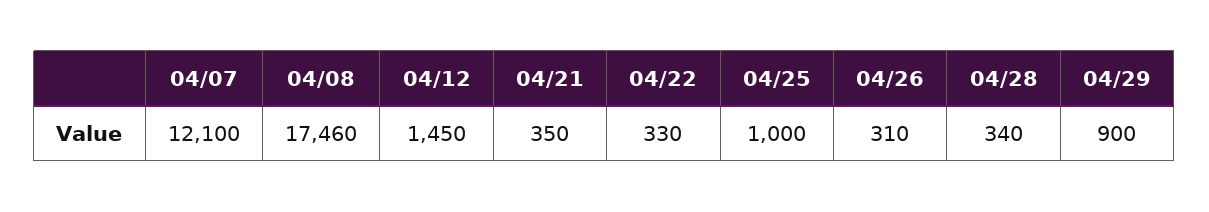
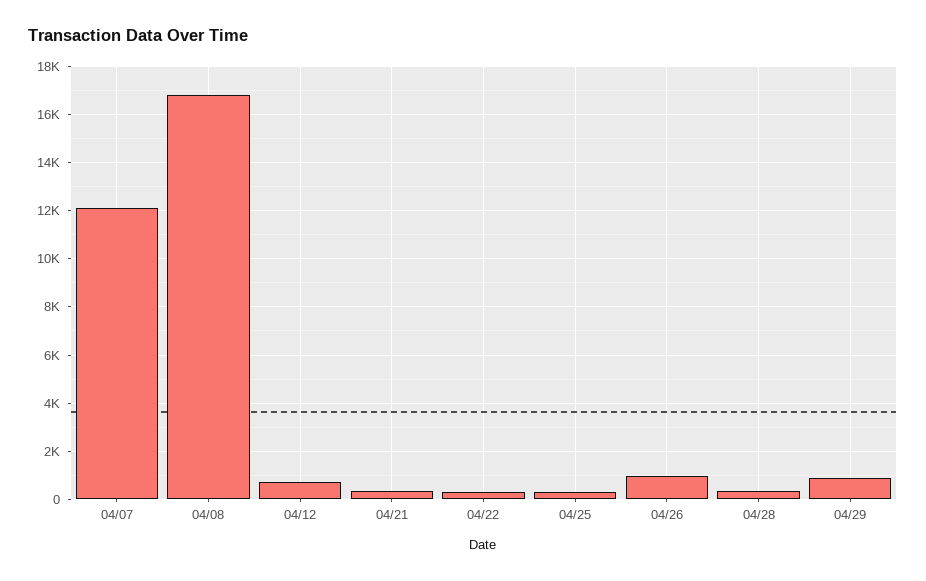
  {
    "04/07": 12100,
-   "04/08": 17460,
+   "04/08": 16750,
-   "04/12": 1450,
+   "04/12": 750,
    "04/21": 350,
    "04/22": 330,
-   "04/25": 1000,
+   "04/25": 250,
-   "04/26": 310,
+   "04/26": 1000,
    "04/28": 340,
    "04/29": 900
  }

